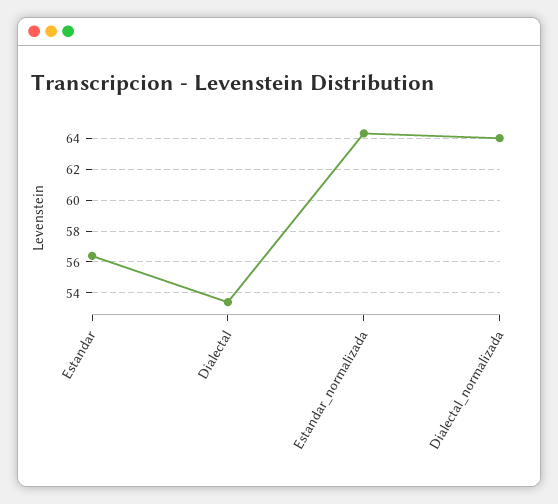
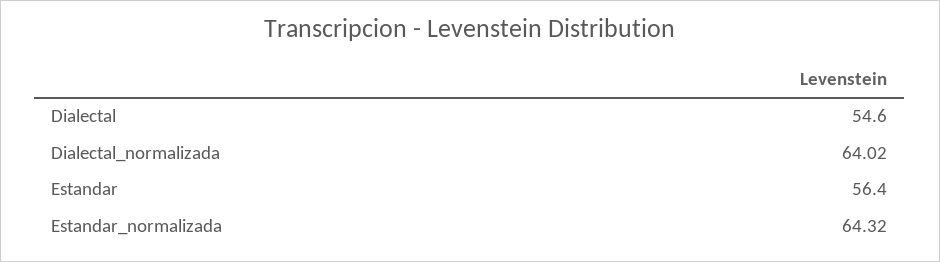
  {
    "Estandar": 56.4,
-   "Dialectal": 53.5,
+   "Dialectal": 54.6,
    "Estandar_normalizada": 64.32,
    "Dialectal_normalizada": 64.02
  }

